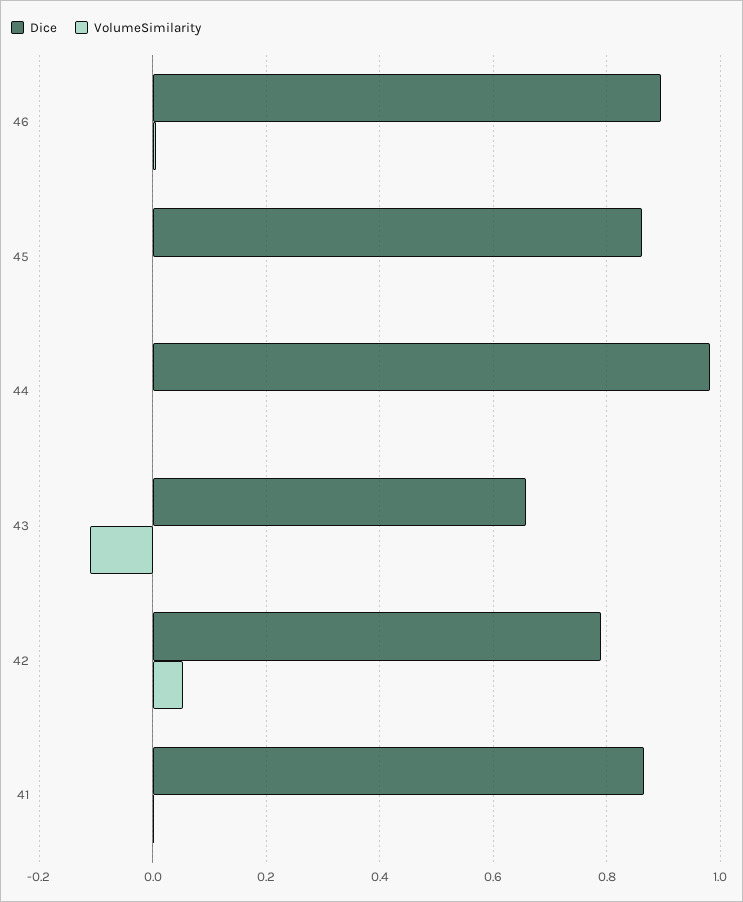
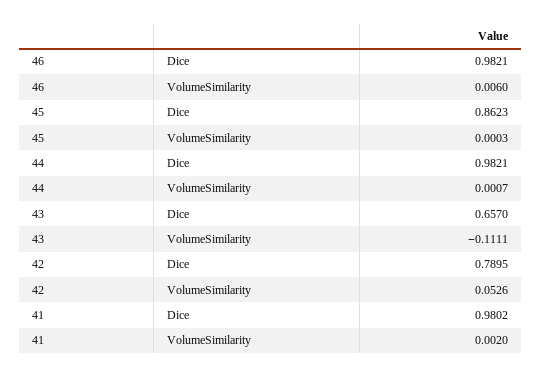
  {
    "Dice": {
-     "46": 0.9,
+     "46": 0.9821,
      "45": 0.8623,
      "44": 0.9821,
      "43": 0.657,
      "42": 0.7895,
-     "41": 0.86
+     "41": 0.9802
    },
    "VolumeSimilarity": {
      "46": 0.006,
      "45": 0.0003,
      "44": 0.0007,
      "43": -0.1111,
      "42": 0.0526,
      "41": 0.002
    }
  }

